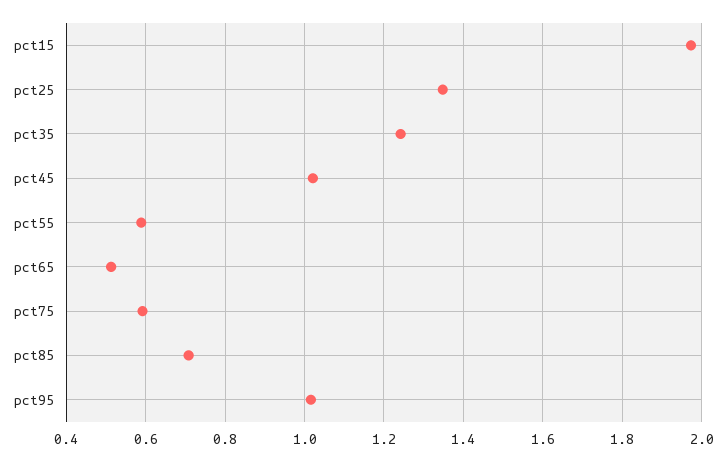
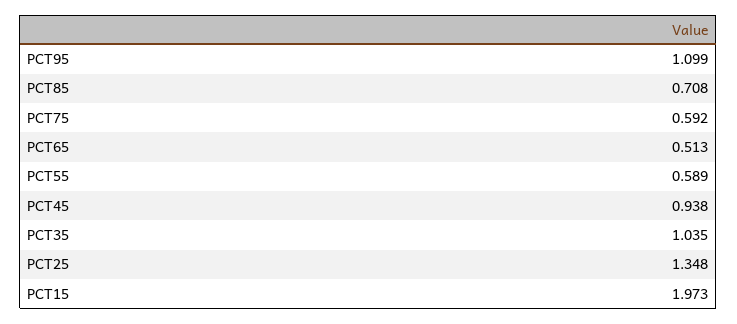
  {
    "pct15": 1.973,
    "pct25": 1.348,
-   "pct35": 1.24,
+   "pct35": 1.035,
-   "pct45": 1.02,
+   "pct45": 0.938,
    "pct55": 0.589,
    "pct65": 0.513,
    "pct75": 0.592,
    "pct85": 0.708,
-   "pct95": 1.02
+   "pct95": 1.099
  }

